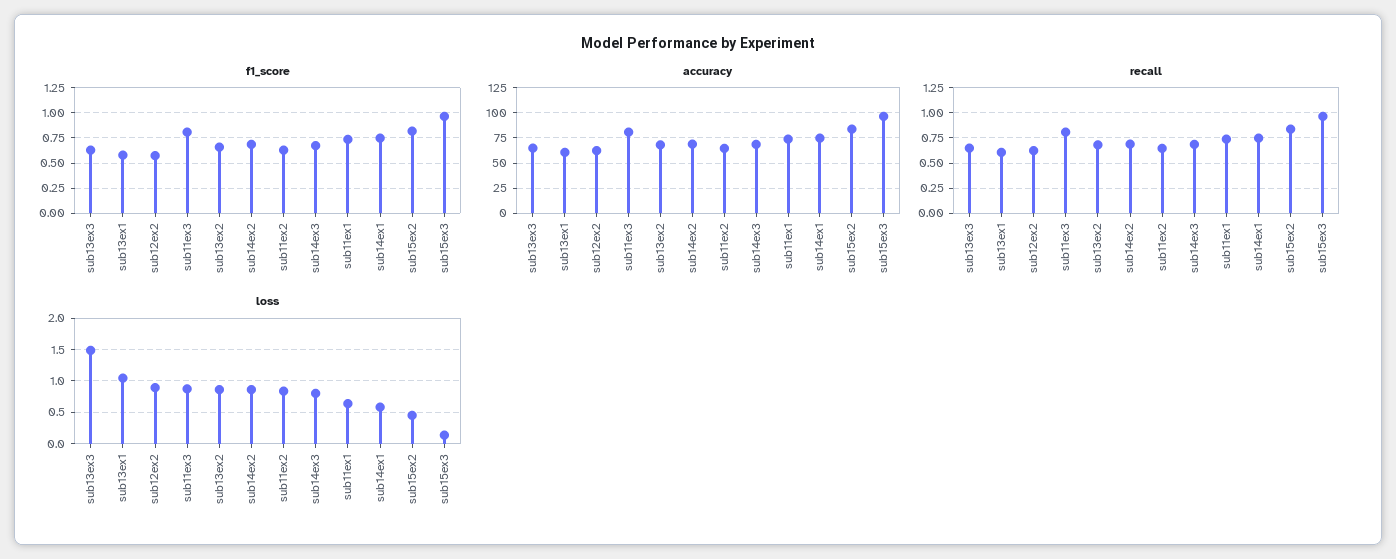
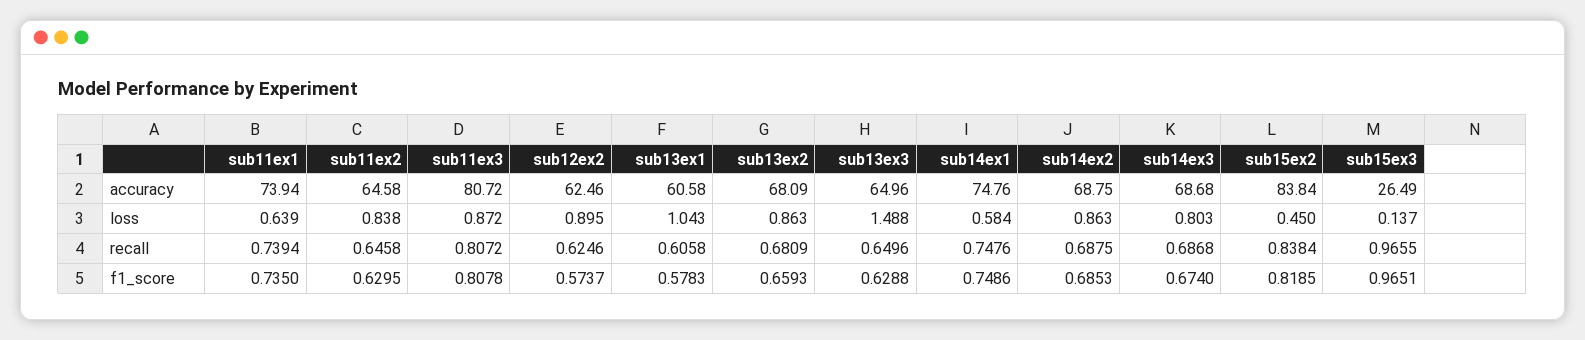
  {
    "f1_score": {
      "sub13ex3": 0.6288,
      "sub13ex1": 0.5783,
      "sub12ex2": 0.5737,
      "sub11ex3": 0.8078,
      "sub13ex2": 0.6593,
      "sub14ex2": 0.6853,
      "sub11ex2": 0.6295,
      "sub14ex3": 0.674,
      "sub11ex1": 0.735,
      "sub14ex1": 0.7486,
      "sub15ex2": 0.8185,
      "sub15ex3": 0.9651
    },
    "accuracy": {
      "sub13ex3": 64.96,
      "sub13ex1": 60.58,
      "sub12ex2": 62.46,
      "sub11ex3": 80.72,
      "sub13ex2": 68.09,
      "sub14ex2": 68.75,
      "sub11ex2": 64.58,
      "sub14ex3": 68.68,
      "sub11ex1": 73.94,
      "sub14ex1": 74.76,
      "sub15ex2": 83.84,
-     "sub15ex3": 100
+     "sub15ex3": 26.49
    },
    "recall": {
      "sub13ex3": 0.6496,
      "sub13ex1": 0.6058,
      "sub12ex2": 0.6246,
      "sub11ex3": 0.8072,
      "sub13ex2": 0.6809,
      "sub14ex2": 0.6875,
      "sub11ex2": 0.6458,
      "sub14ex3": 0.6868,
      "sub11ex1": 0.7394,
      "sub14ex1": 0.7476,
      "sub15ex2": 0.8384,
      "sub15ex3": 0.9655
    },
    "loss": {
      "sub13ex3": 1.488,
      "sub13ex1": 1.043,
      "sub12ex2": 0.895,
      "sub11ex3": 0.872,
      "sub13ex2": 0.863,
      "sub14ex2": 0.863,
      "sub11ex2": 0.838,
      "sub14ex3": 0.803,
      "sub11ex1": 0.639,
      "sub14ex1": 0.584,
      "sub15ex2": 0.45,
      "sub15ex3": 0.137
    }
  }

